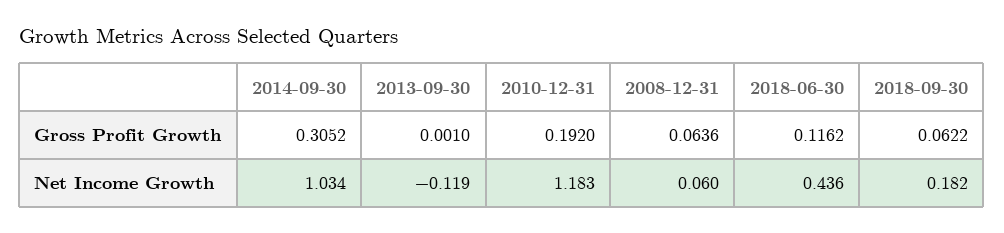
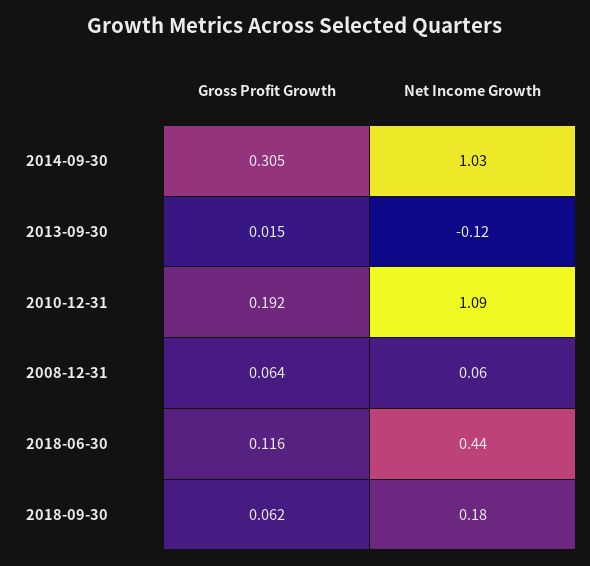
  {
    "2014-09-30": {
      "Gross Profit Growth": 0.3052,
      "Net Income Growth": 1.034
    },
    "2013-09-30": {
-     "Gross Profit Growth": 0.001,
+     "Gross Profit Growth": 0.015,
      "Net Income Growth": -0.119
    },
    "2010-12-31": {
      "Gross Profit Growth": 0.192,
-     "Net Income Growth": 1.183
+     "Net Income Growth": 1.09
    },
    "2008-12-31": {
      "Gross Profit Growth": 0.0636,
      "Net Income Growth": 0.06
    },
    "2018-06-30": {
      "Gross Profit Growth": 0.1162,
      "Net Income Growth": 0.436
    },
    "2018-09-30": {
      "Gross Profit Growth": 0.0622,
      "Net Income Growth": 0.182
    }
  }

